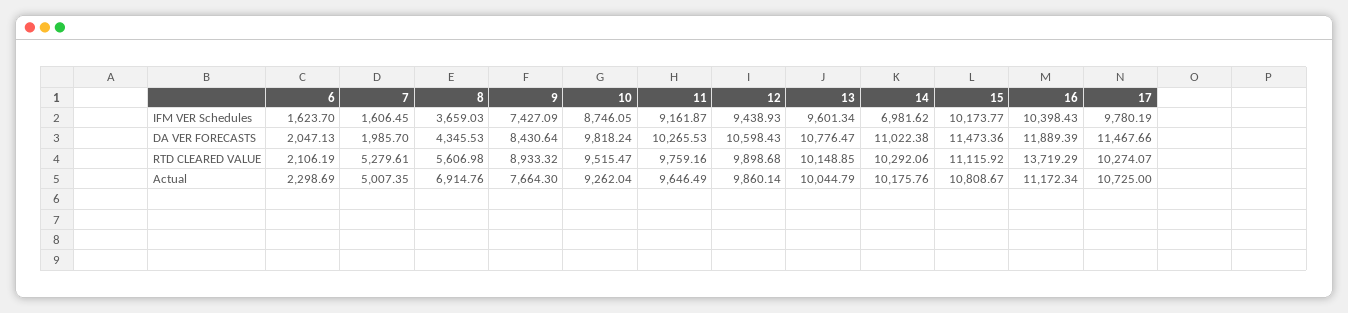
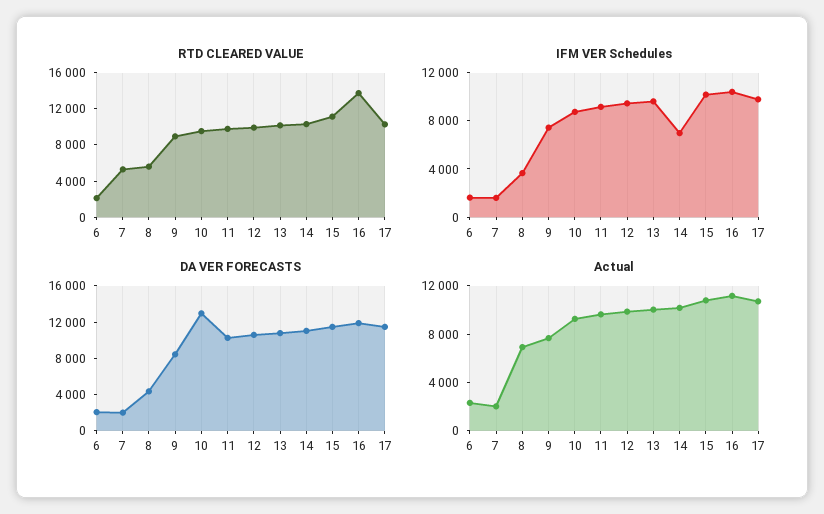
  {
    "IFM VER Schedules": {
      "6": 1623.7,
      "7": 1606.45,
      "8": 3659.03,
      "9": 7427.09,
      "10": 8746.05,
      "11": 9161.87,
      "12": 9438.93,
      "13": 9601.34,
      "14": 6981.62,
      "15": 10173.77,
      "16": 10398.43,
      "17": 9780.19
    },
    "DA VER FORECASTS": {
      "6": 2047.13,
      "7": 1985.7,
      "8": 4345.53,
      "9": 8430.64,
-     "10": 9818.24,
+     "10": 13000,
      "11": 10265.53,
      "12": 10598.43,
      "13": 10776.47,
      "14": 11022.38,
      "15": 11473.36,
      "16": 11889.39,
      "17": 11467.66
    },
    "RTD CLEARED VALUE": {
      "6": 2106.19,
      "7": 5279.61,
      "8": 5606.98,
      "9": 8933.32,
      "10": 9515.47,
      "11": 9759.16,
      "12": 9898.68,
      "13": 10148.85,
      "14": 10292.06,
      "15": 11115.92,
      "16": 13719.29,
      "17": 10274.07
    },
    "Actual": {
      "6": 2298.69,
-     "7": 5007.35,
+     "7": 2000,
      "8": 6914.76,
      "9": 7664.3,
      "10": 9262.04,
      "11": 9646.49,
      "12": 9860.14,
      "13": 10044.79,
      "14": 10175.76,
      "15": 10808.67,
      "16": 11172.34,
      "17": 10725
    }
  }

